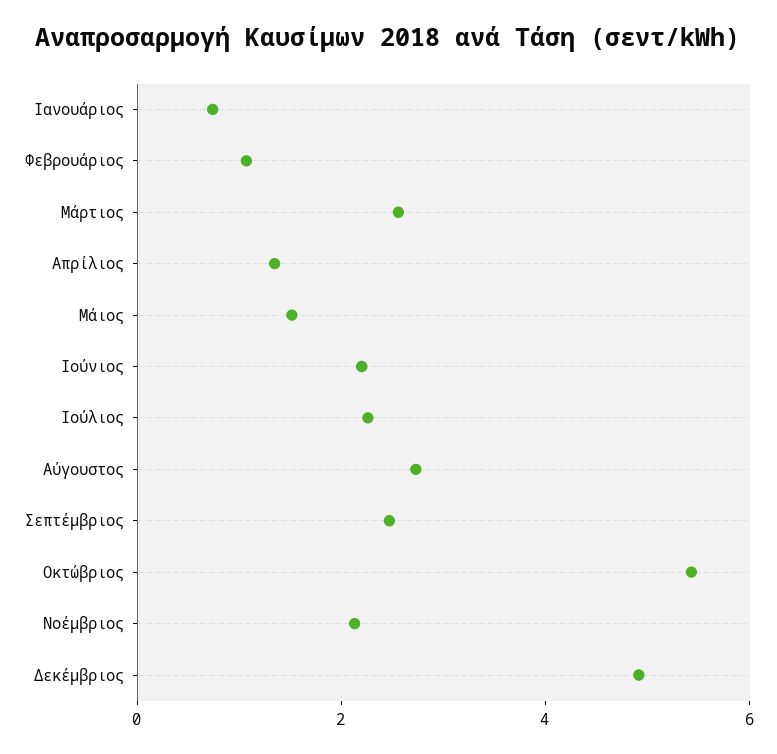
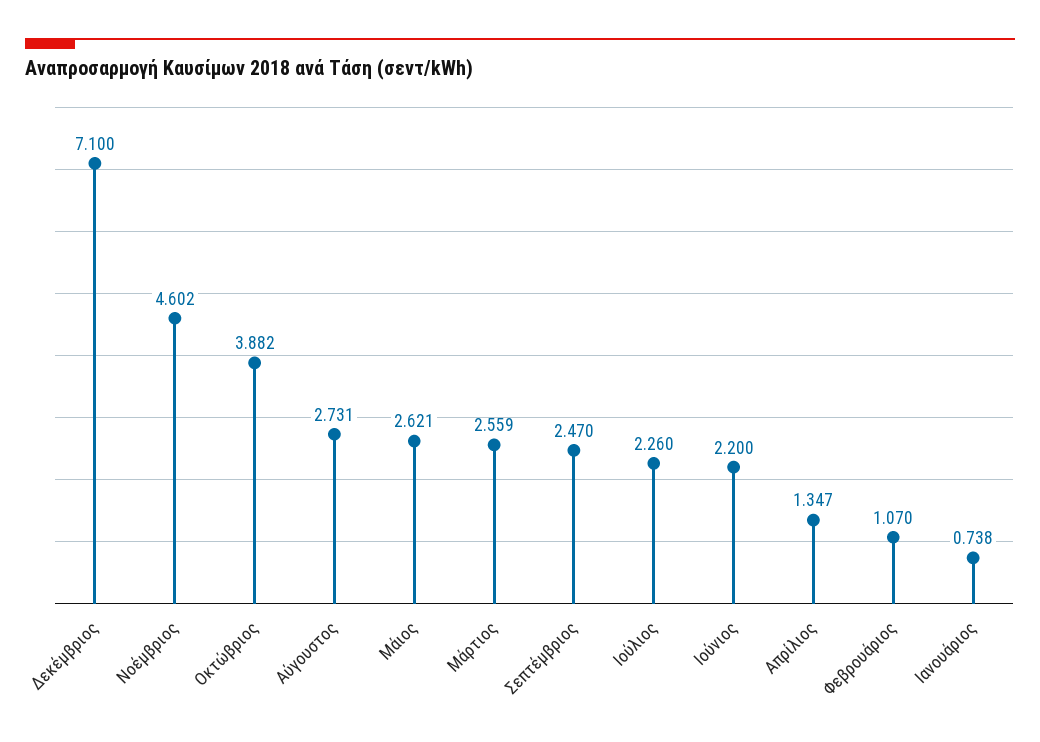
  {
    "Ιανουάριος": 0.738,
    "Φεβρουάριος": 1.07,
    "Μάρτιος": 2.559,
    "Απρίλιος": 1.347,
-   "Μάιος": 1.5,
+   "Μάιος": 2.621,
    "Ιούνιος": 2.2,
    "Ιούλιος": 2.26,
    "Αύγουστος": 2.731,
    "Σεπτέμβριος": 2.47,
-   "Οκτώβριος": 5.5,
+   "Οκτώβριος": 3.882,
-   "Νοέμβριος": 2,
+   "Νοέμβριος": 4.602,
-   "Δεκέμβριος": 5
+   "Δεκέμβριος": 7.1
  }

